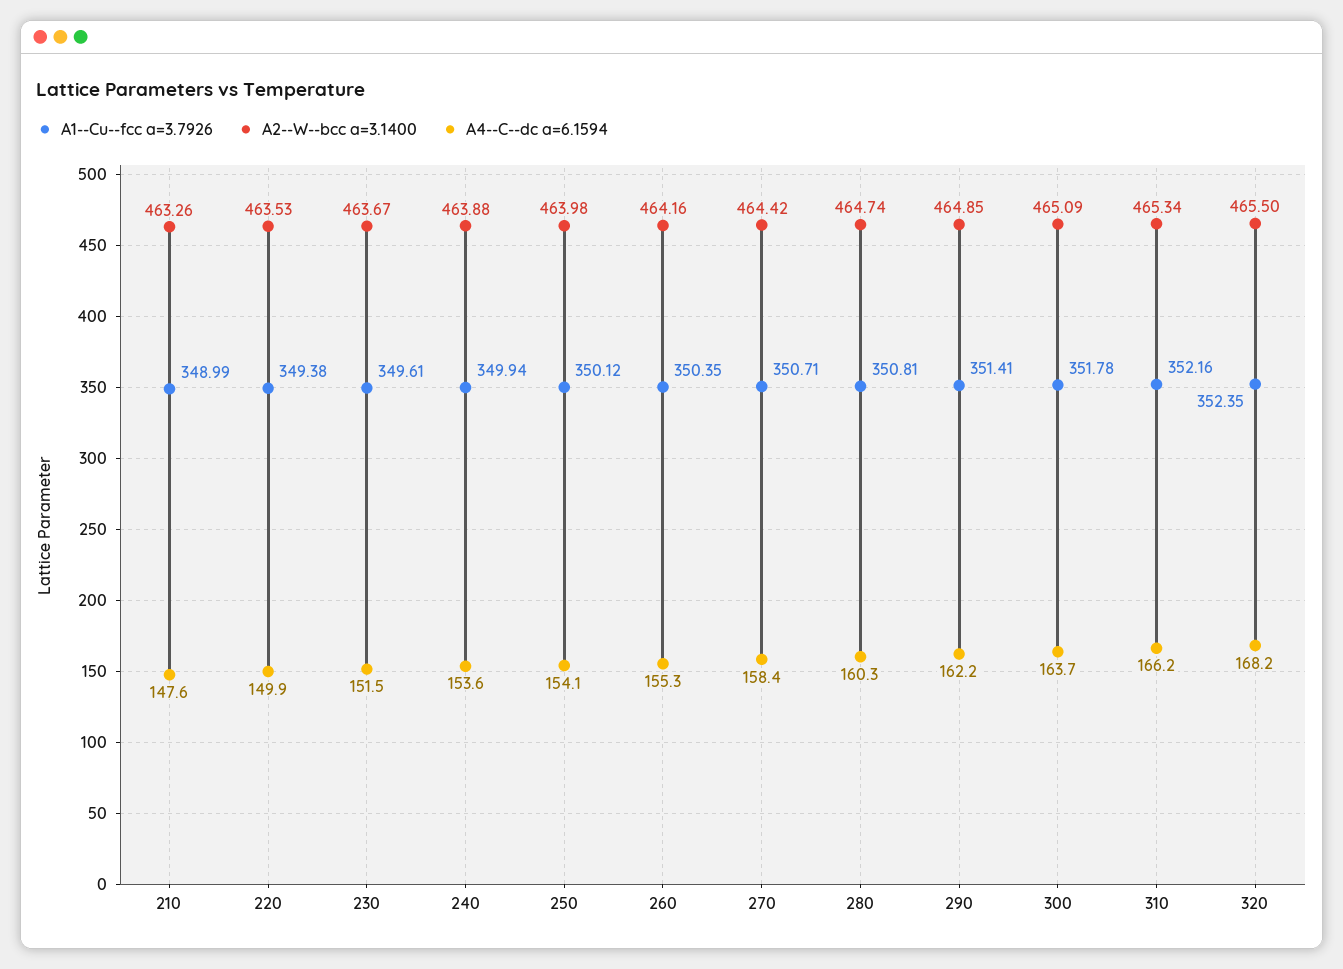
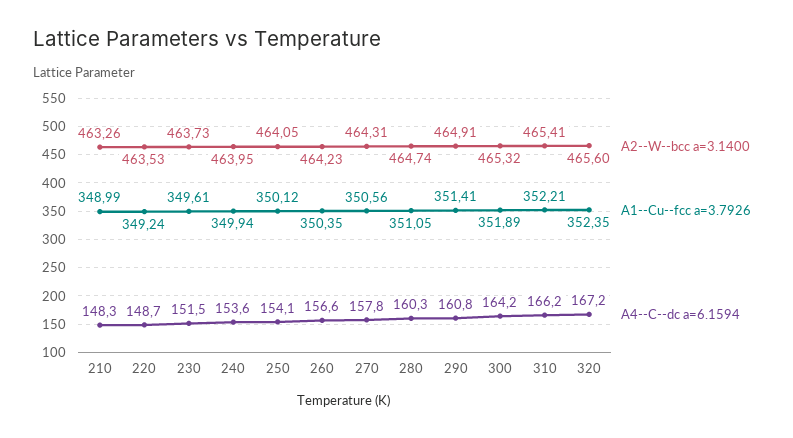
  {
    "A1--Cu--fcc a=3.7926": {
      "210": 348.99,
-     "220": 349.38,
+     "220": 349.24,
      "230": 349.61,
      "240": 349.94,
      "250": 350.12,
      "260": 350.35,
-     "270": 350.71,
+     "270": 350.56,
-     "280": 350.81,
+     "280": 351.05,
      "290": 351.41,
-     "300": 351.78,
+     "300": 351.89,
-     "310": 352.16,
+     "310": 352.21,
      "320": 352.35
    },
    "A2--W--bcc a=3.1400": {
      "210": 463.26,
      "220": 463.53,
-     "230": 463.67,
+     "230": 463.73,
-     "240": 463.88,
+     "240": 463.95,
-     "250": 463.98,
+     "250": 464.05,
-     "260": 464.16,
+     "260": 464.23,
-     "270": 464.42,
+     "270": 464.31,
      "280": 464.74,
-     "290": 464.85,
+     "290": 464.91,
-     "300": 465.09,
+     "300": 465.32,
-     "310": 465.34,
+     "310": 465.41,
-     "320": 465.5
+     "320": 465.6
    },
    "A4--C--dc a=6.1594": {
-     "210": 147.6,
+     "210": 148.3,
-     "220": 149.9,
+     "220": 148.7,
      "230": 151.5,
      "240": 153.6,
      "250": 154.1,
-     "260": 155.3,
+     "260": 156.6,
-     "270": 158.4,
+     "270": 157.8,
      "280": 160.3,
-     "290": 162.2,
+     "290": 160.8,
-     "300": 163.7,
+     "300": 164.2,
      "310": 166.2,
-     "320": 168.2
+     "320": 167.2
    }
  }

